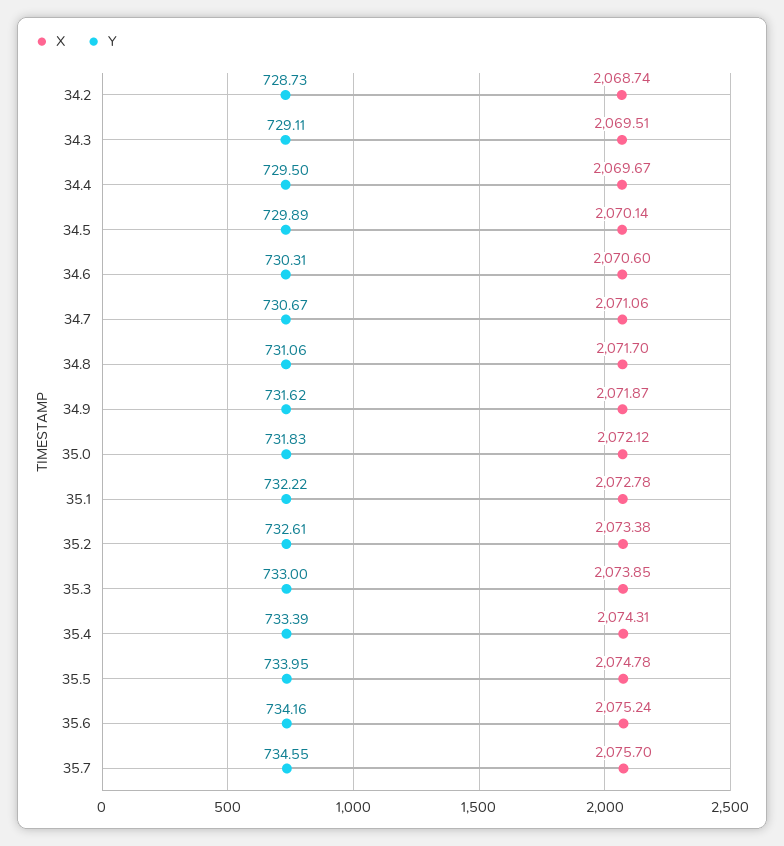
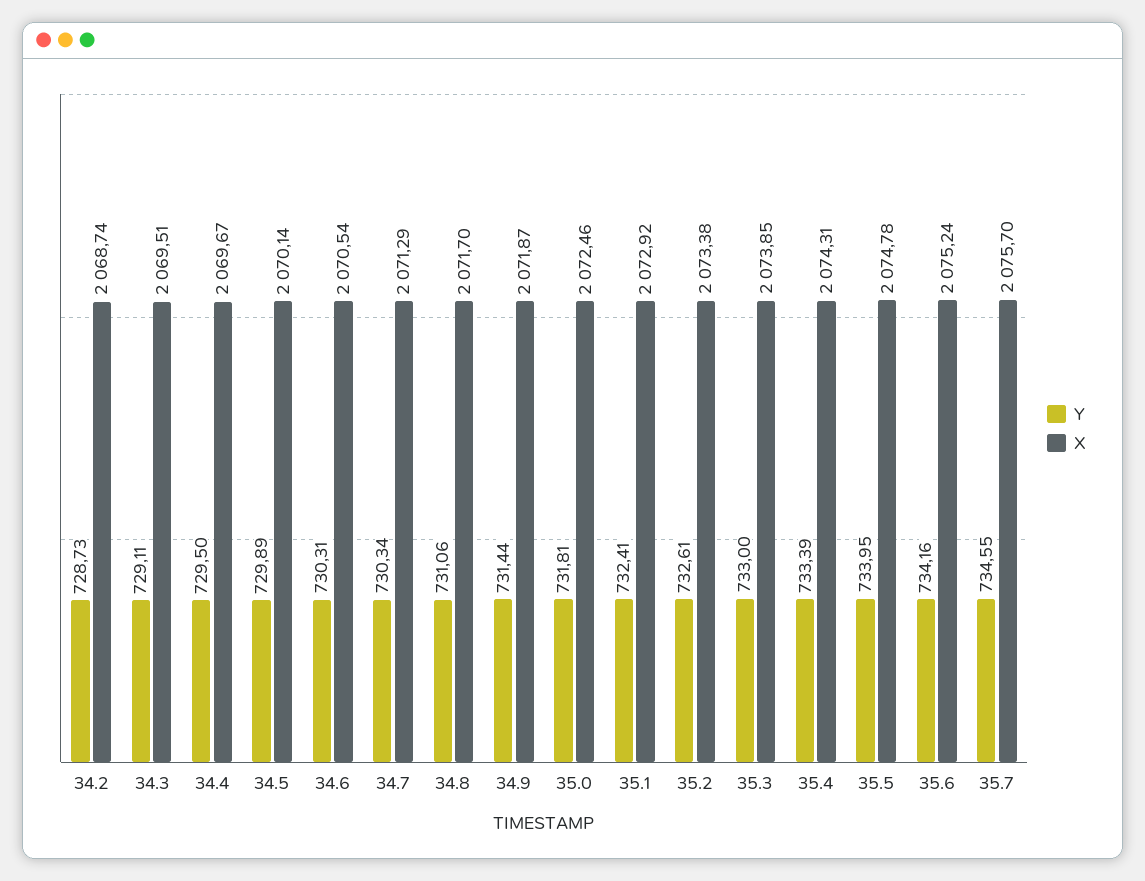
  {
    "X": {
      "34.2": 2068.74,
      "34.3": 2069.51,
      "34.4": 2069.67,
      "34.5": 2070.14,
-     "34.6": 2070.6,
+     "34.6": 2070.54,
-     "34.7": 2071.06,
+     "34.7": 2071.29,
      "34.8": 2071.7,
      "34.9": 2071.87,
-     "35.0": 2072.12,
+     "35.0": 2072.46,
-     "35.1": 2072.78,
+     "35.1": 2072.92,
      "35.2": 2073.38,
      "35.3": 2073.85,
      "35.4": 2074.31,
      "35.5": 2074.78,
      "35.6": 2075.24,
      "35.7": 2075.7
    },
    "Y": {
      "34.2": 728.73,
      "34.3": 729.11,
      "34.4": 729.5,
      "34.5": 729.89,
      "34.6": 730.31,
-     "34.7": 730.67,
+     "34.7": 730.34,
      "34.8": 731.06,
-     "34.9": 731.62,
+     "34.9": 731.44,
-     "35.0": 731.83,
+     "35.0": 731.81,
-     "35.1": 732.22,
+     "35.1": 732.41,
      "35.2": 732.61,
      "35.3": 733,
      "35.4": 733.39,
      "35.5": 733.95,
      "35.6": 734.16,
      "35.7": 734.55
    }
  }

